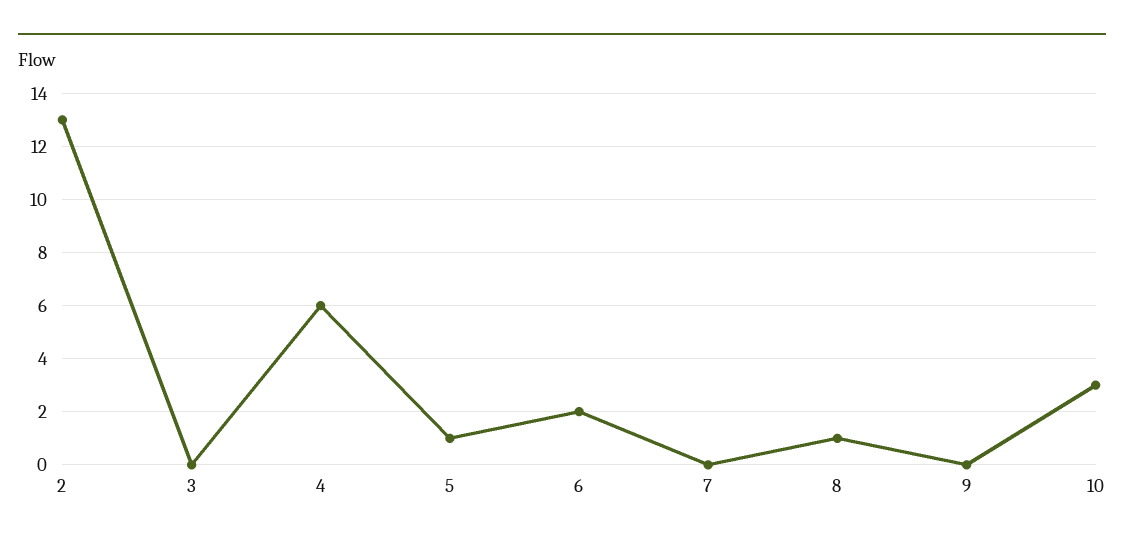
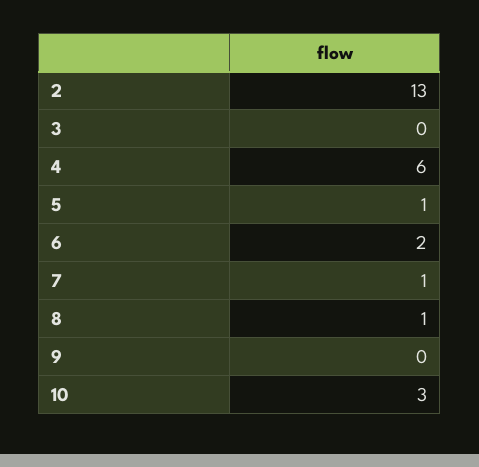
  {
    "2": 13,
    "3": 0,
    "4": 6,
    "5": 1,
    "6": 2,
-   "7": 0,
+   "7": 1,
    "8": 1,
    "9": 0,
    "10": 3
  }

